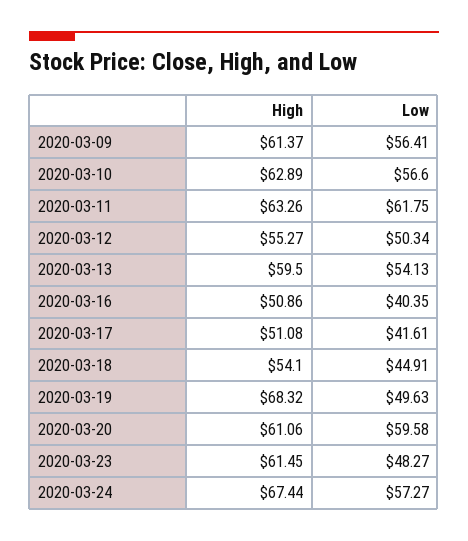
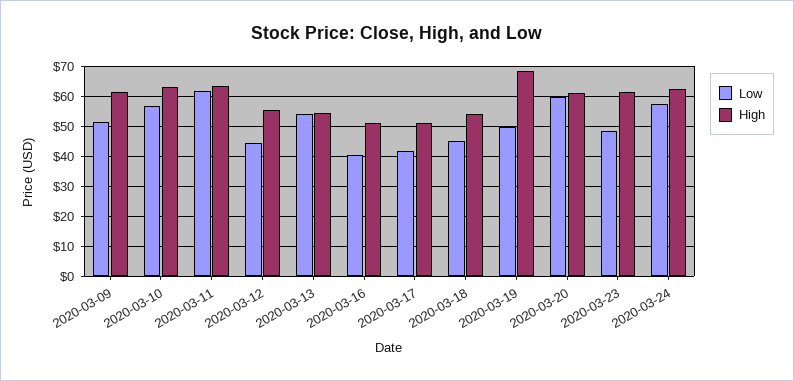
  {
    "High": {
      "2020-03-09": 61.37,
      "2020-03-10": 62.89,
      "2020-03-11": 63.26,
      "2020-03-12": 55.27,
-     "2020-03-13": 59.5,
+     "2020-03-13": 54,
      "2020-03-16": 50.86,
      "2020-03-17": 51.08,
      "2020-03-18": 54.1,
      "2020-03-19": 68.32,
      "2020-03-20": 61.06,
      "2020-03-23": 61.45,
-     "2020-03-24": 67.44
+     "2020-03-24": 62
    },
    "Low": {
-     "2020-03-09": 56.41,
+     "2020-03-09": 52,
      "2020-03-10": 56.6,
      "2020-03-11": 61.75,
-     "2020-03-12": 50.34,
+     "2020-03-12": 44,
      "2020-03-13": 54.13,
      "2020-03-16": 40.35,
      "2020-03-17": 41.61,
      "2020-03-18": 44.91,
      "2020-03-19": 49.63,
      "2020-03-20": 59.58,
      "2020-03-23": 48.27,
      "2020-03-24": 57.27
    }
  }

